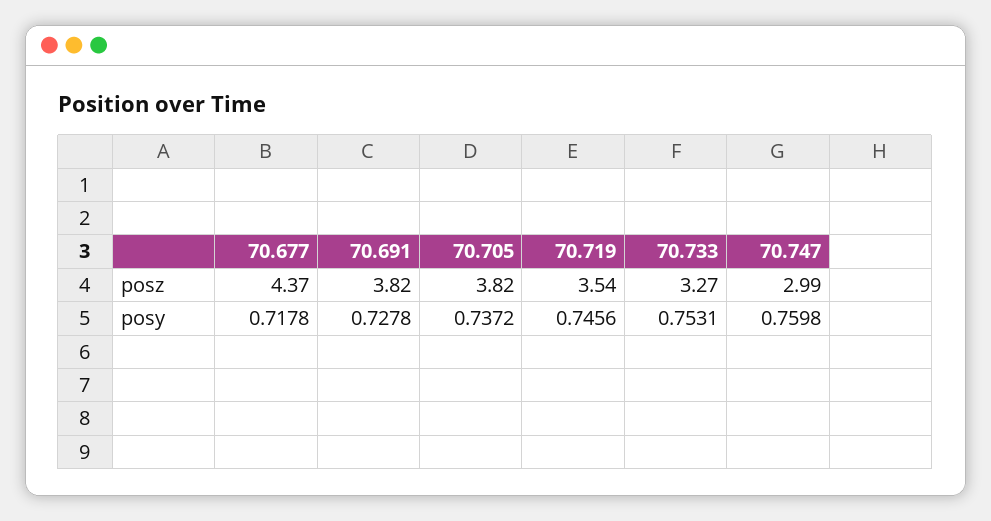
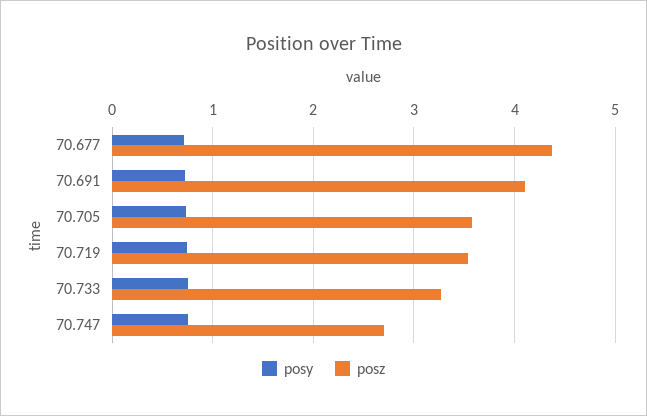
  {
    "posz": {
      "70.677": 4.37,
-     "70.691": 3.82,
+     "70.691": 4.1,
-     "70.705": 3.82,
+     "70.705": 3.6,
      "70.719": 3.54,
      "70.733": 3.27,
-     "70.747": 2.99
+     "70.747": 2.7
    },
    "posy": {
      "70.677": 0.7178,
      "70.691": 0.7278,
      "70.705": 0.7372,
      "70.719": 0.7456,
      "70.733": 0.7531,
      "70.747": 0.7598
    }
  }

